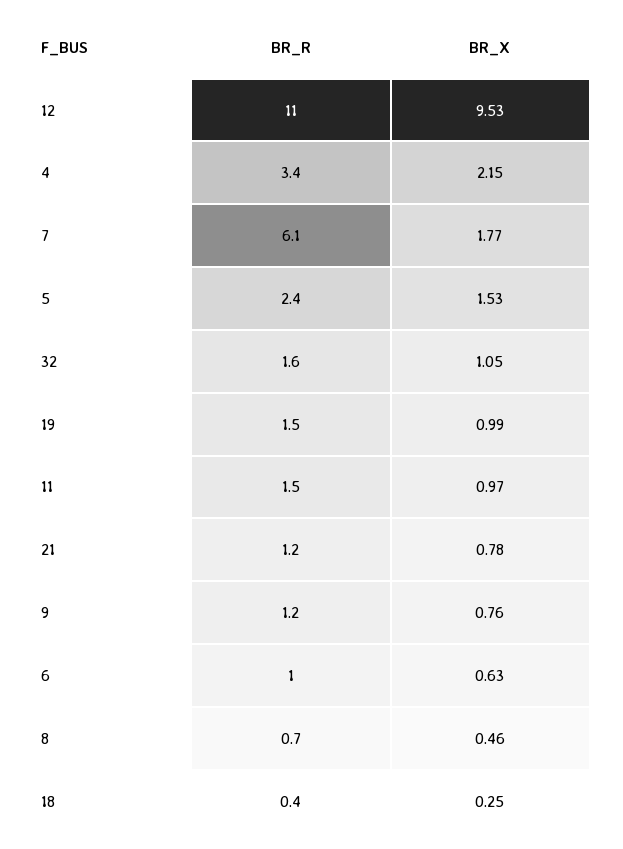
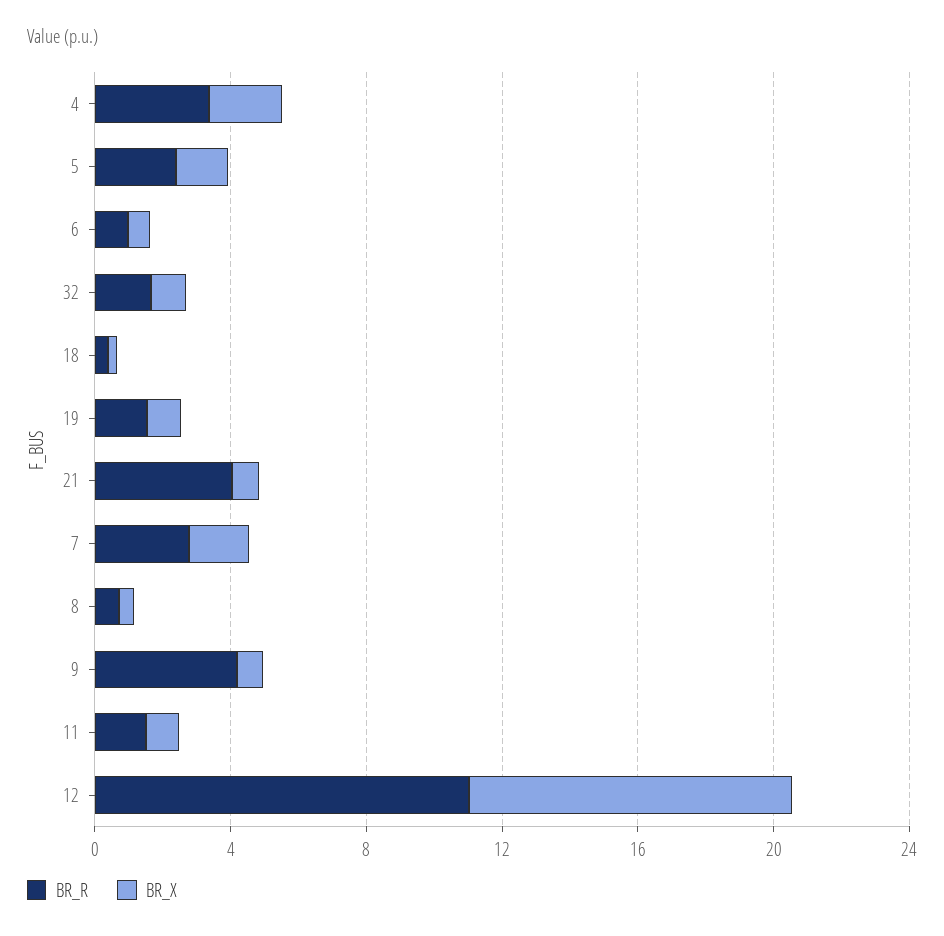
  {
    "BR_R": {
      "12": 11,
      "4": 3.4,
-     "7": 6.1,
+     "7": 3,
      "5": 2.4,
      "32": 1.6,
      "19": 1.5,
      "11": 1.5,
-     "21": 1.2,
+     "21": 4,
-     "9": 1.2,
+     "9": 4,
      "6": 1,
      "8": 0.7,
      "18": 0.4
    },
    "BR_X": {
      "12": 9.53,
      "4": 2.15,
      "7": 1.77,
      "5": 1.53,
      "32": 1.05,
      "19": 0.99,
      "11": 0.97,
      "21": 0.78,
      "9": 0.76,
      "6": 0.63,
      "8": 0.46,
      "18": 0.25
    }
  }

